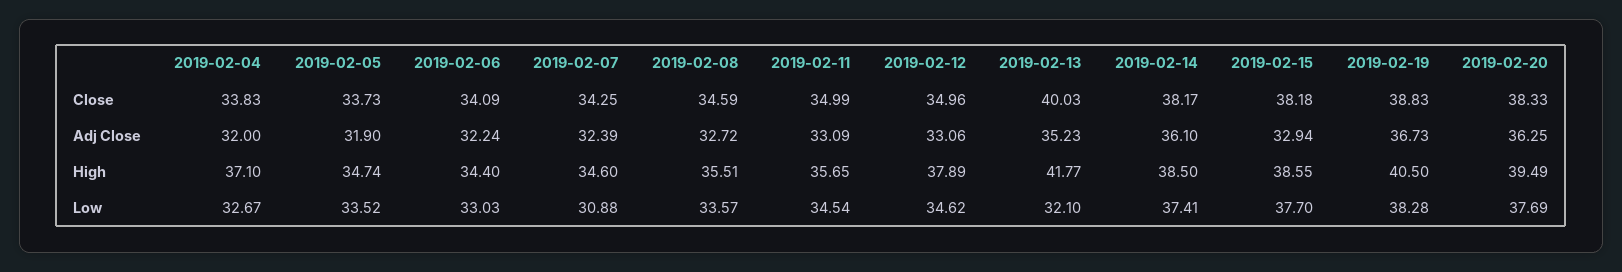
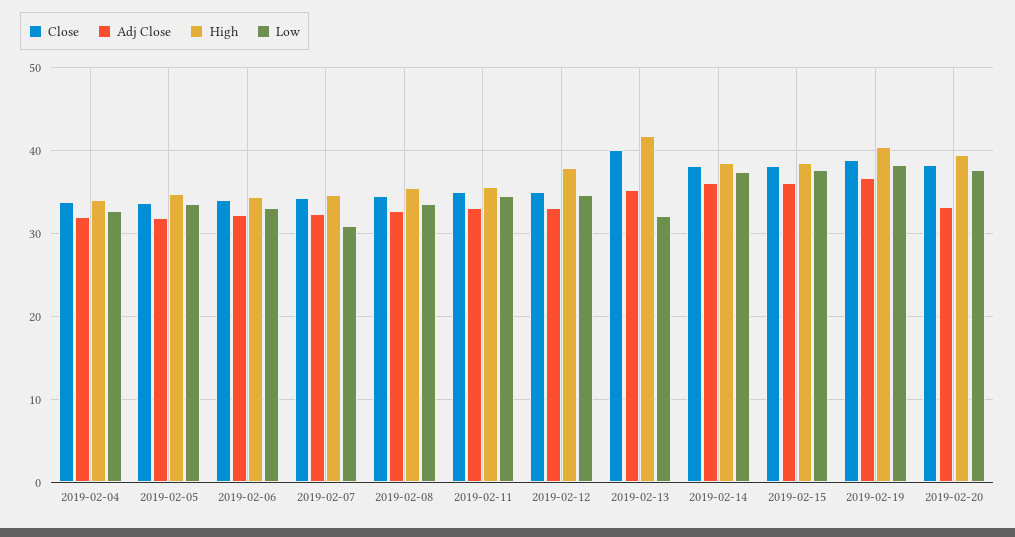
  {
    "Close": {
      "2019-02-04": 33.83,
      "2019-02-05": 33.73,
      "2019-02-06": 34.09,
      "2019-02-07": 34.25,
      "2019-02-08": 34.59,
      "2019-02-11": 34.99,
      "2019-02-12": 34.96,
      "2019-02-13": 40.03,
      "2019-02-14": 38.17,
      "2019-02-15": 38.18,
      "2019-02-19": 38.83,
      "2019-02-20": 38.33
    },
    "Adj Close": {
      "2019-02-04": 32,
      "2019-02-05": 31.9,
      "2019-02-06": 32.24,
      "2019-02-07": 32.39,
      "2019-02-08": 32.72,
      "2019-02-11": 33.09,
      "2019-02-12": 33.06,
      "2019-02-13": 35.23,
      "2019-02-14": 36.1,
-     "2019-02-15": 32.94,
+     "2019-02-15": 36,
      "2019-02-19": 36.73,
-     "2019-02-20": 36.25
+     "2019-02-20": 33
    },
    "High": {
-     "2019-02-04": 37.1,
+     "2019-02-04": 34,
      "2019-02-05": 34.74,
      "2019-02-06": 34.4,
      "2019-02-07": 34.6,
      "2019-02-08": 35.51,
      "2019-02-11": 35.65,
      "2019-02-12": 37.89,
      "2019-02-13": 41.77,
      "2019-02-14": 38.5,
      "2019-02-15": 38.55,
      "2019-02-19": 40.5,
      "2019-02-20": 39.49
    },
    "Low": {
      "2019-02-04": 32.67,
      "2019-02-05": 33.52,
      "2019-02-06": 33.03,
      "2019-02-07": 30.88,
      "2019-02-08": 33.57,
      "2019-02-11": 34.54,
      "2019-02-12": 34.62,
      "2019-02-13": 32.1,
      "2019-02-14": 37.41,
      "2019-02-15": 37.7,
      "2019-02-19": 38.28,
      "2019-02-20": 37.69
    }
  }

